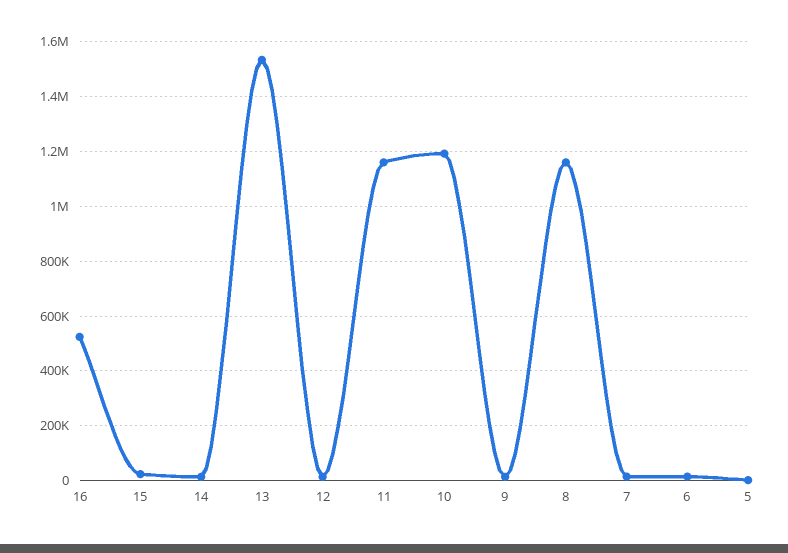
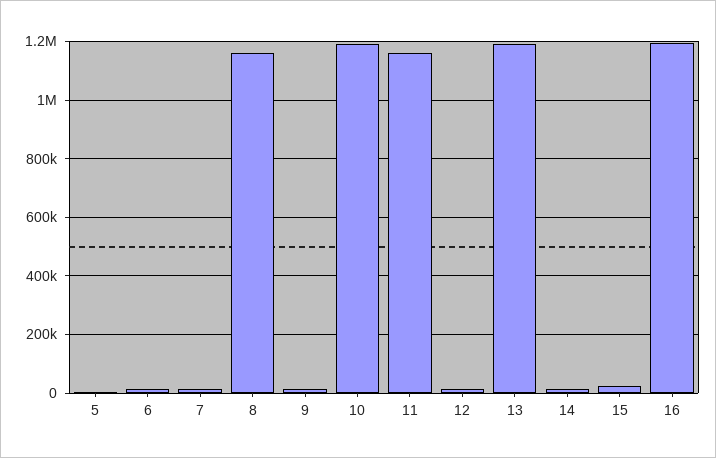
  {
-   "16": 525000,
+   "16": 1200000,
    "15": 25000,
    "14": 25000,
-   "13": 1525000,
+   "13": 1200000,
    "12": 25000,
    "11": 1150000,
    "10": 1200000,
    "9": 25000,
    "8": 1150000,
    "7": 25000,
    "6": 25000,
    "5": 0
  }

